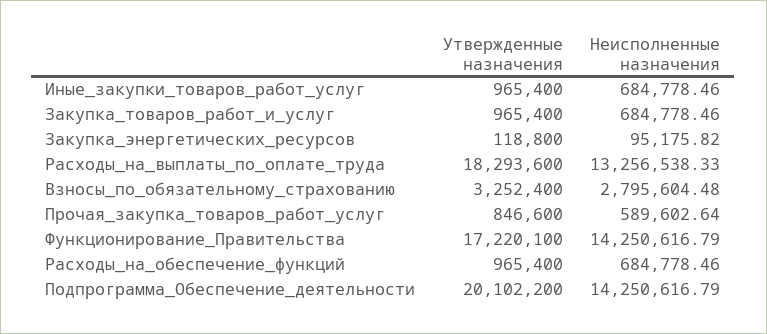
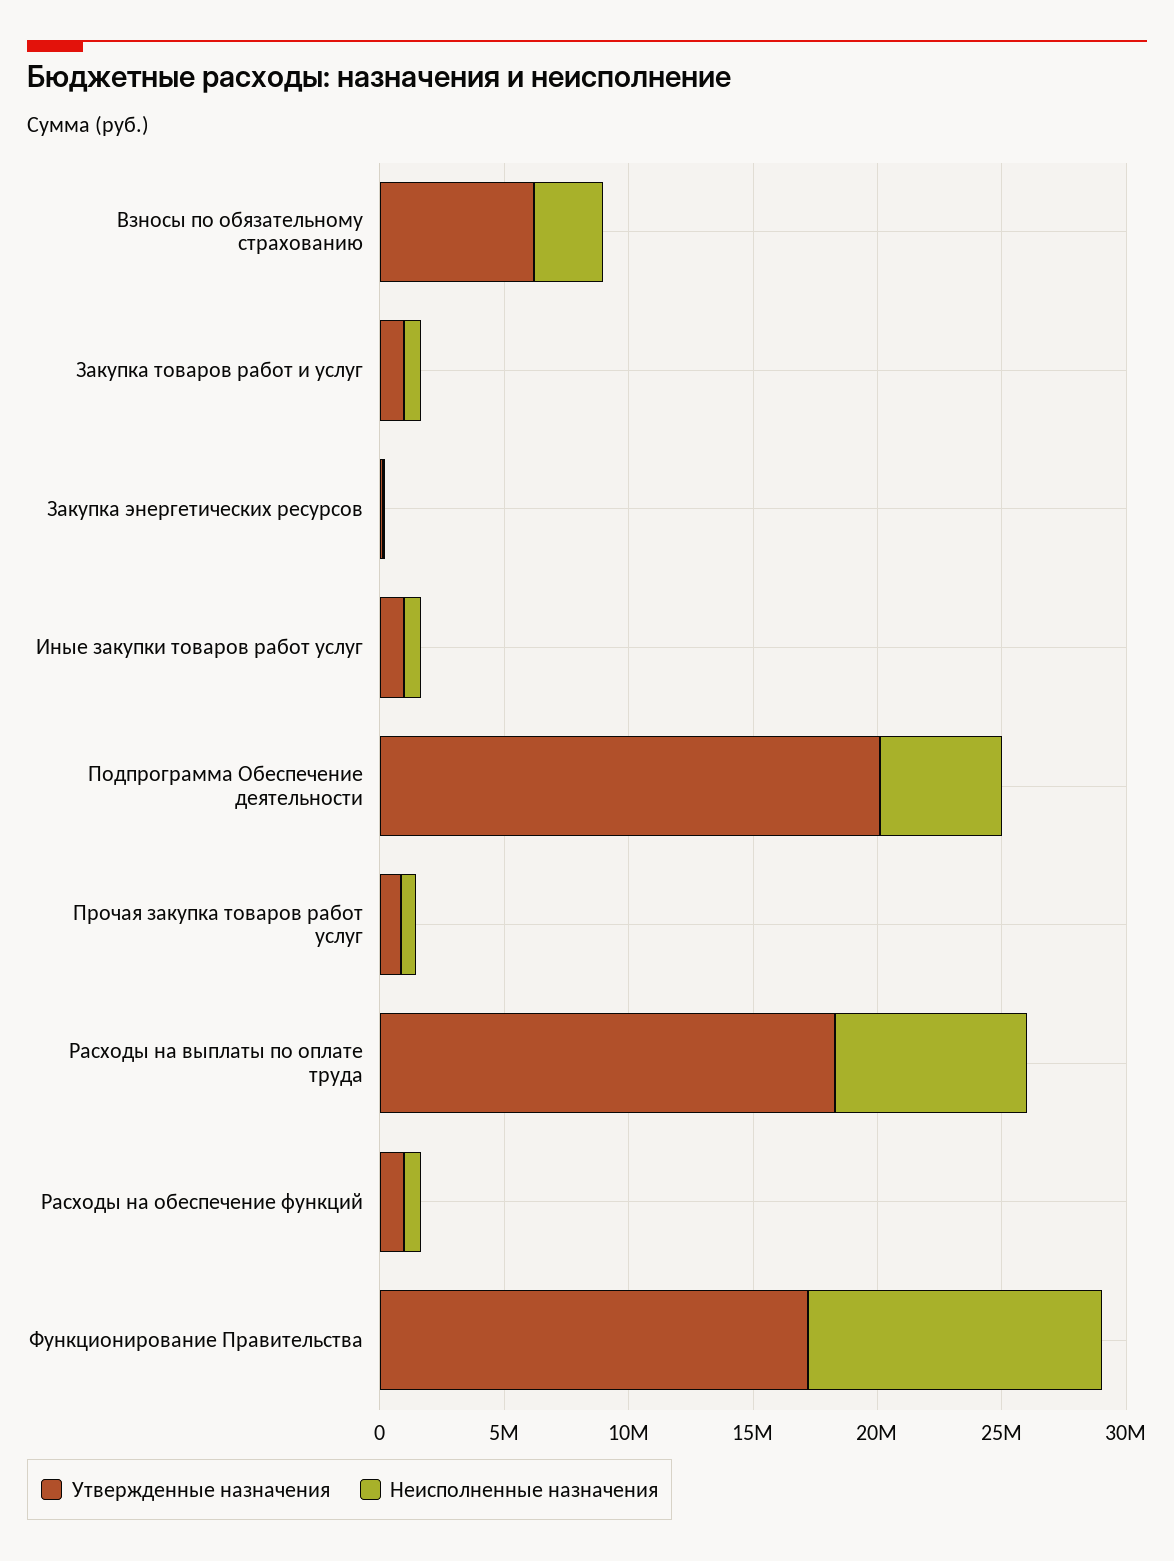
  {
    "Утвержденные назначения": {
      "Иные_закупки_товаров_работ_услуг": 965400,
      "Закупка_товаров_работ_и_услуг": 965400,
      "Закупка_энергетических_ресурсов": 118800,
      "Расходы_на_выплаты_по_оплате_труда": 18293600,
-     "Взносы_по_обязательному_страхованию": 3252400,
+     "Взносы_по_обязательному_страхованию": 6000000,
      "Прочая_закупка_товаров_работ_услуг": 846600,
      "Функционирование_Правительства": 17220100,
      "Расходы_на_обеспечение_функций": 965400,
      "Подпрограмма_Обеспечение_деятельности": 20102200
    },
    "Неисполненные назначения": {
      "Иные_закупки_товаров_работ_услуг": 684778.46,
      "Закупка_товаров_работ_и_услуг": 684778.46,
      "Закупка_энергетических_ресурсов": 95175.82,
-     "Расходы_на_выплаты_по_оплате_труда": 13256538.33,
+     "Расходы_на_выплаты_по_оплате_труда": 8000000,
      "Взносы_по_обязательному_страхованию": 2795604.48,
      "Прочая_закупка_товаров_работ_услуг": 589602.64,
-     "Функционирование_Правительства": 14250616.79,
+     "Функционирование_Правительства": 12000000,
      "Расходы_на_обеспечение_функций": 684778.46,
-     "Подпрограмма_Обеспечение_деятельности": 14250616.79
+     "Подпрограмма_Обеспечение_деятельности": 5000000
    }
  }

